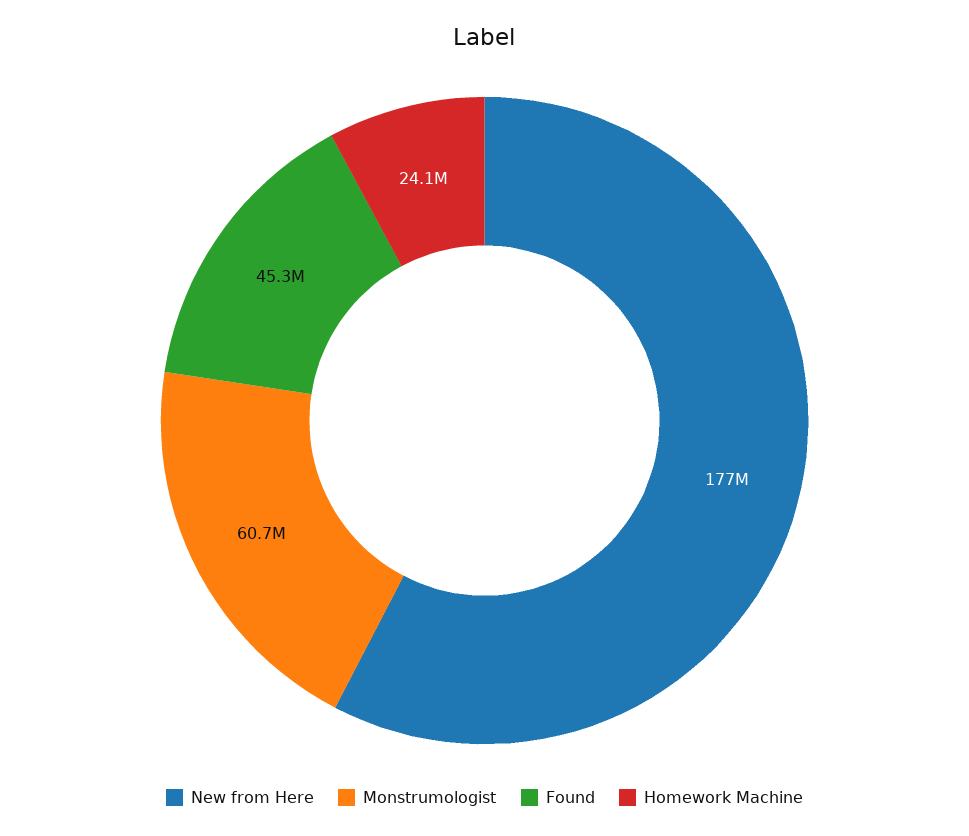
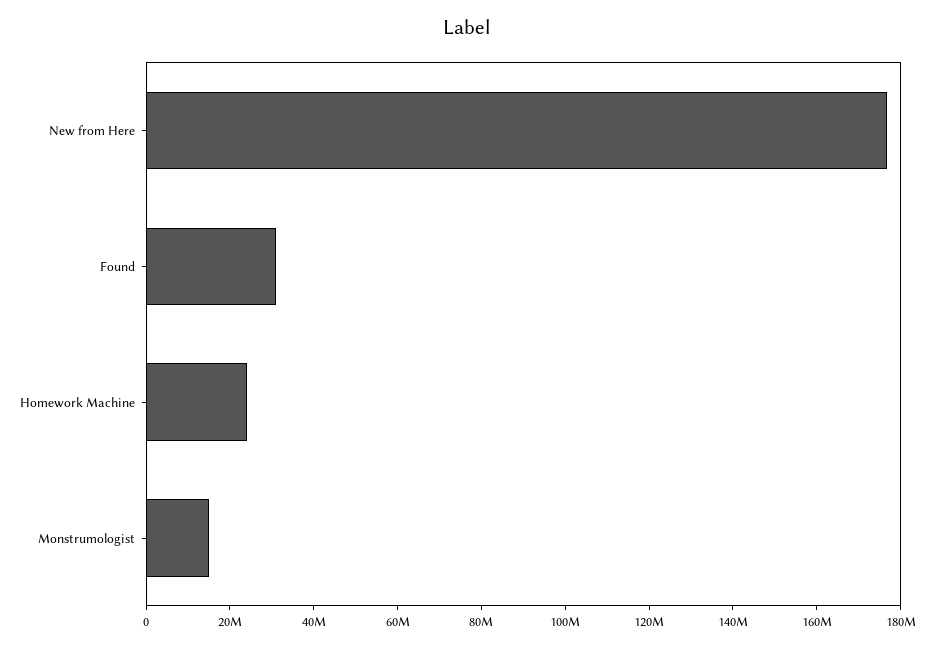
  {
    "New from Here": 177000000,
-   "Monstrumologist": 60700000,
+   "Monstrumologist": 15000000,
-   "Found": 45300000,
+   "Found": 30000000,
    "Homework Machine": 24100000
  }

